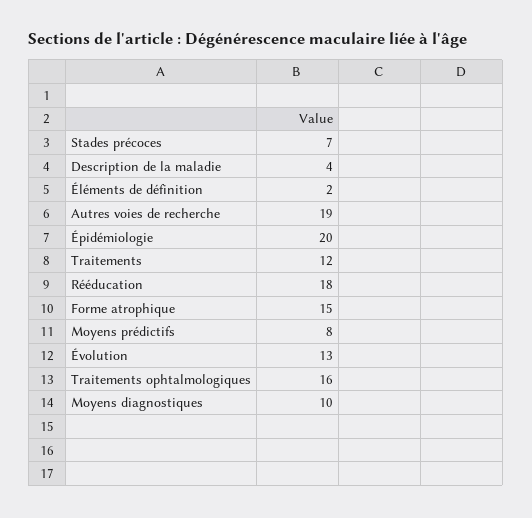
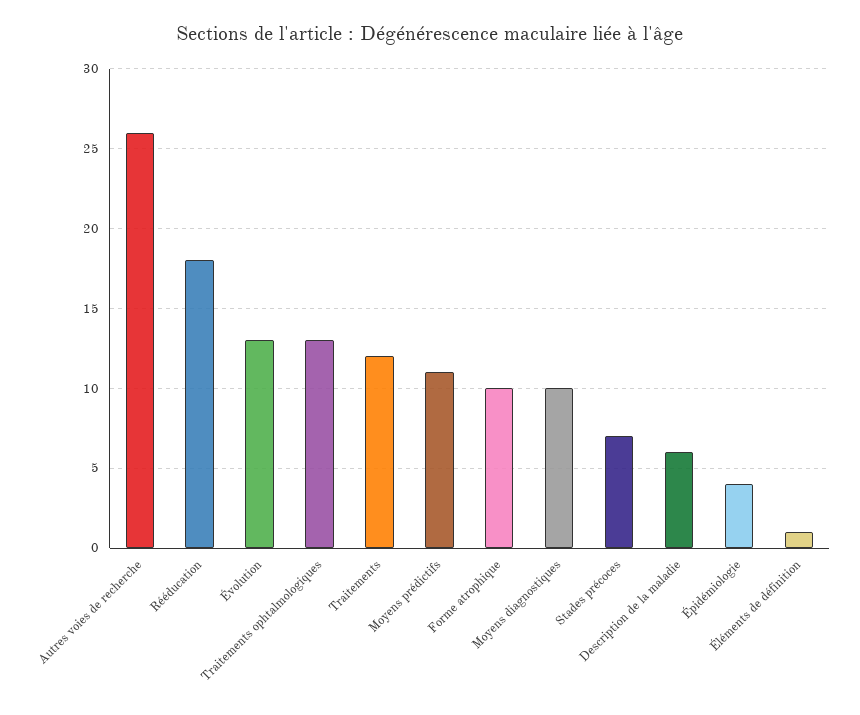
  {
    "Stades précoces": 7,
-   "Description de la maladie": 4,
+   "Description de la maladie": 6,
-   "Éléments de définition": 2,
+   "Éléments de définition": 1,
-   "Autres voies de recherche": 19,
+   "Autres voies de recherche": 26,
-   "Épidémiologie": 20,
+   "Épidémiologie": 4,
    "Traitements": 12,
    "Rééducation": 18,
-   "Forme atrophique": 15,
+   "Forme atrophique": 10,
-   "Moyens prédictifs": 8,
+   "Moyens prédictifs": 11,
    "Évolution": 13,
-   "Traitements ophtalmologiques": 16,
+   "Traitements ophtalmologiques": 13,
    "Moyens diagnostiques": 10
  }

